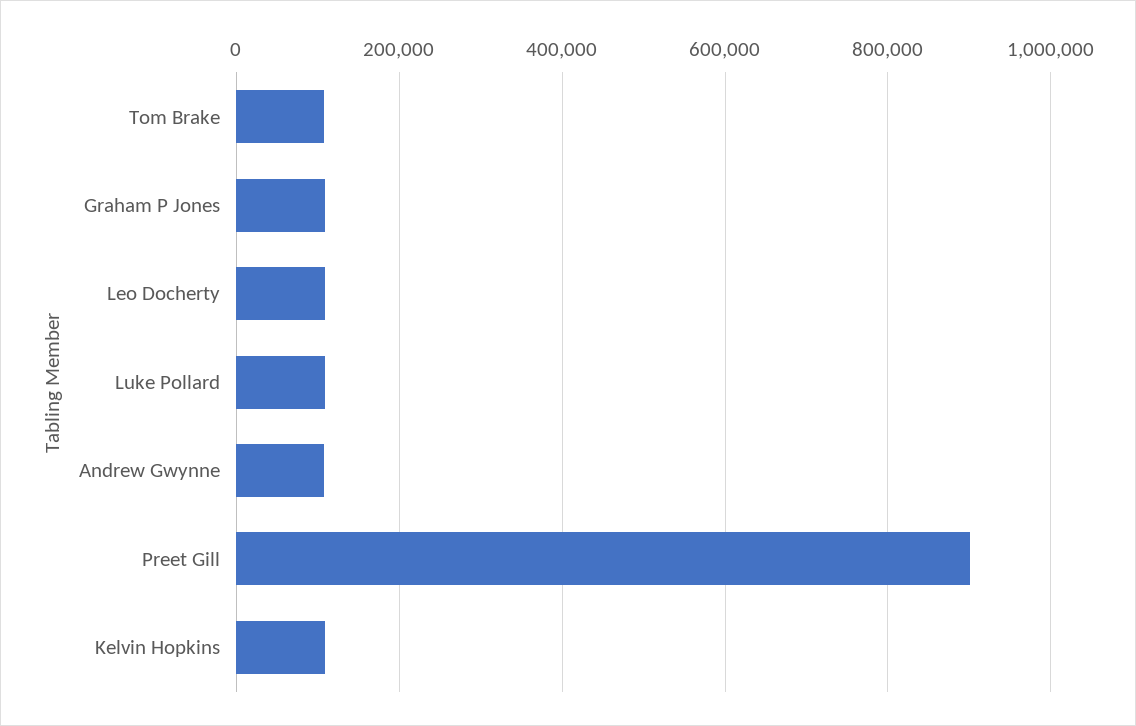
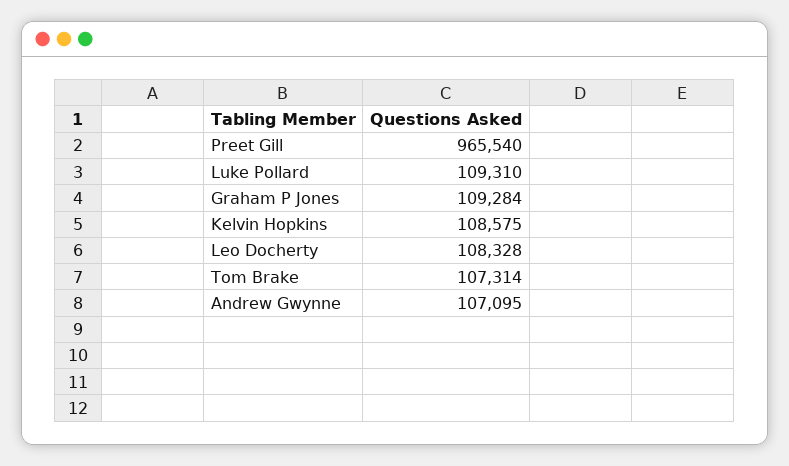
  {
    "Tom Brake": 107314,
    "Graham P Jones": 109284,
    "Leo Docherty": 108328,
    "Luke Pollard": 109310,
    "Andrew Gwynne": 107095,
-   "Preet Gill": 900000,
+   "Preet Gill": 965540,
    "Kelvin Hopkins": 108575
  }

